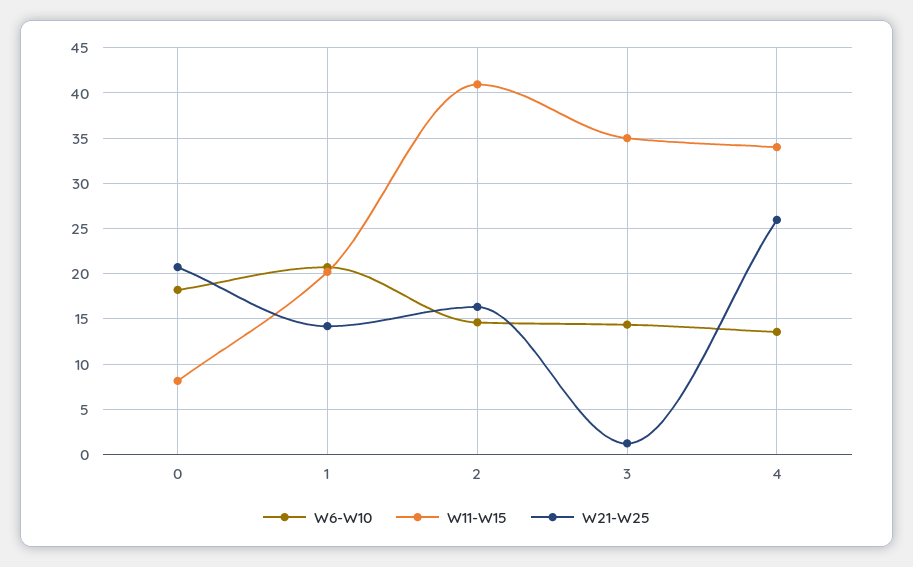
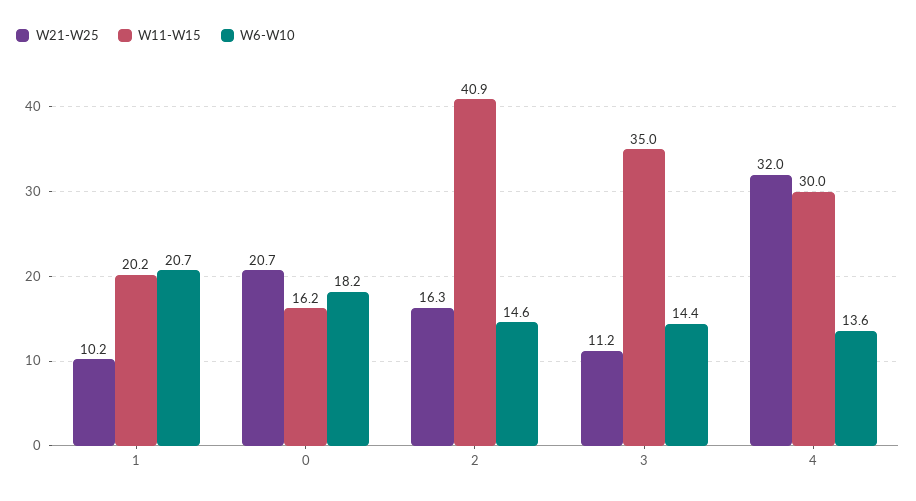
  {
    "W6-W10": {
      "0": 18.2,
      "1": 20.7,
      "2": 14.6,
      "3": 14.4,
      "4": 13.6
    },
    "W11-W15": {
-     "0": 8,
+     "0": 16.2,
      "1": 20.2,
      "2": 40.9,
      "3": 35,
-     "4": 34
+     "4": 30
    },
    "W21-W25": {
      "0": 20.7,
-     "1": 14,
+     "1": 10.2,
      "2": 16.3,
-     "3": 1,
+     "3": 11.2,
-     "4": 26
+     "4": 32
    }
  }

